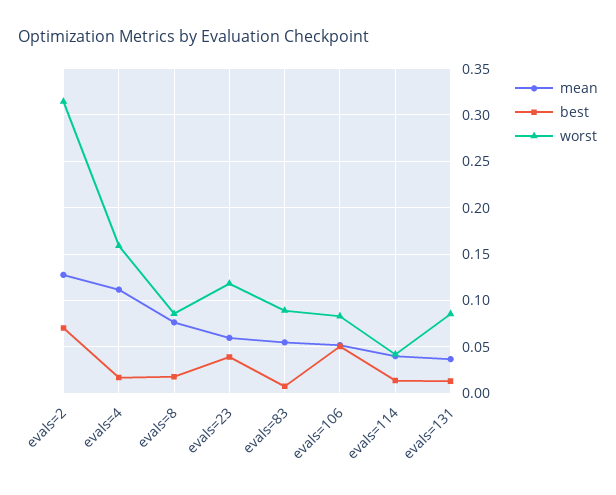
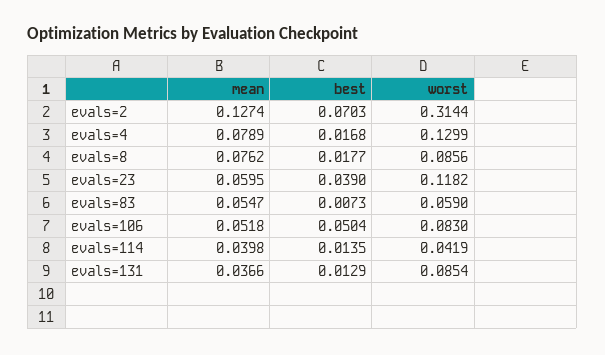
  {
    "mean": {
      "evals=2": 0.1274,
-     "evals=4": 0.11,
+     "evals=4": 0.0789,
      "evals=8": 0.0762,
      "evals=23": 0.0595,
      "evals=83": 0.0547,
      "evals=106": 0.0518,
      "evals=114": 0.0398,
      "evals=131": 0.0366
    },
    "best": {
      "evals=2": 0.0703,
      "evals=4": 0.0168,
      "evals=8": 0.0177,
      "evals=23": 0.039,
      "evals=83": 0.0073,
      "evals=106": 0.0504,
      "evals=114": 0.0135,
      "evals=131": 0.0129
    },
    "worst": {
      "evals=2": 0.3144,
-     "evals=4": 0.16,
+     "evals=4": 0.1299,
      "evals=8": 0.0856,
      "evals=23": 0.1182,
-     "evals=83": 0.09,
+     "evals=83": 0.059,
      "evals=106": 0.083,
      "evals=114": 0.0419,
      "evals=131": 0.0854
    }
  }

